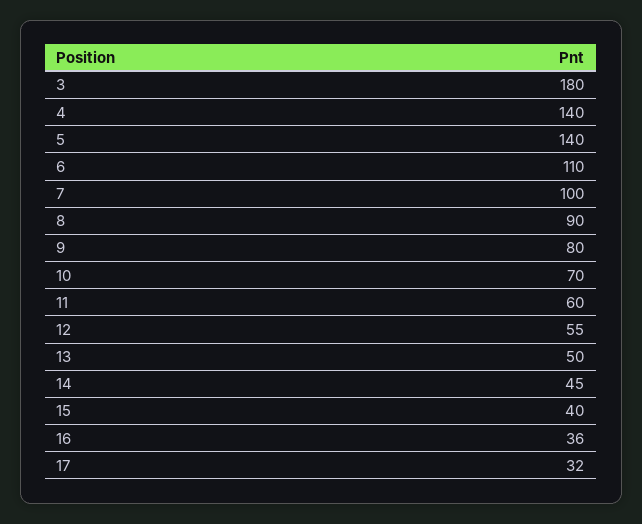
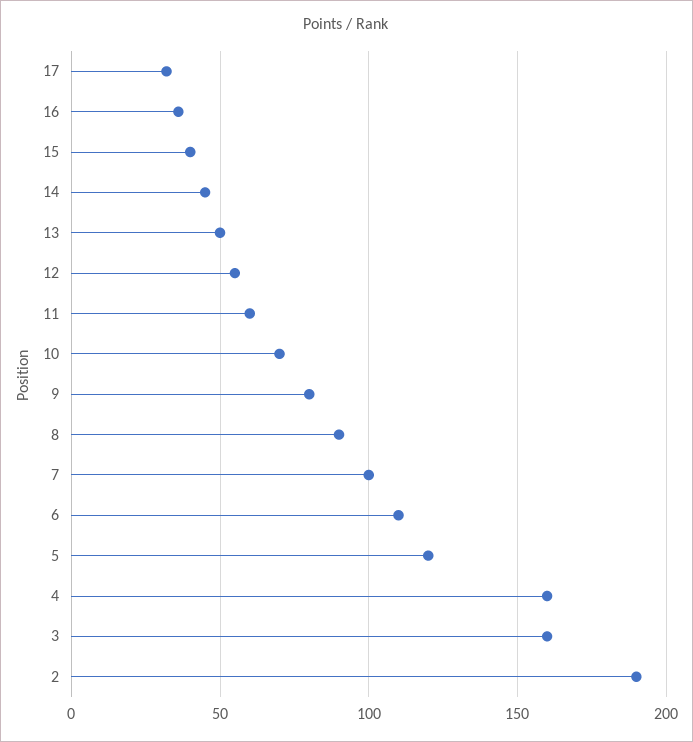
  {
-   "3": 180,
+   "3": 160,
-   "4": 140,
+   "4": 160,
-   "5": 140,
+   "5": 120,
    "6": 110,
    "7": 100,
    "8": 90,
    "9": 80,
    "10": 70,
    "11": 60,
    "12": 55,
    "13": 50,
    "14": 45,
    "15": 40,
    "16": 36,
-   "17": 32
+   "17": 32,
+   "2": 190
  }

